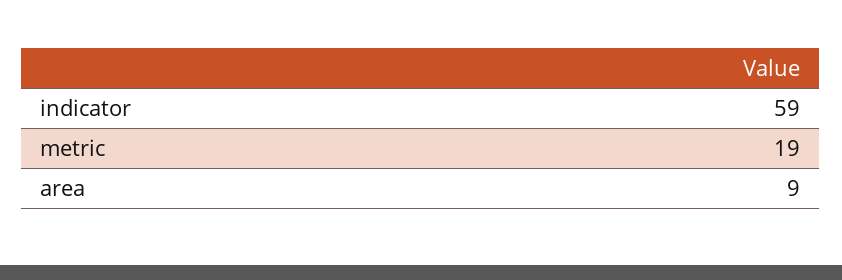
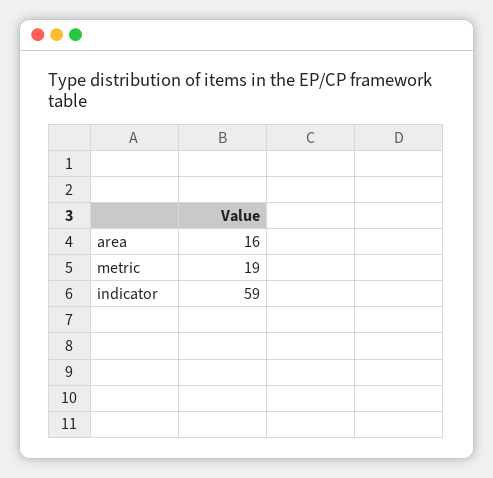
  {
    "indicator": 59,
    "metric": 19,
-   "area": 9
+   "area": 16
  }

